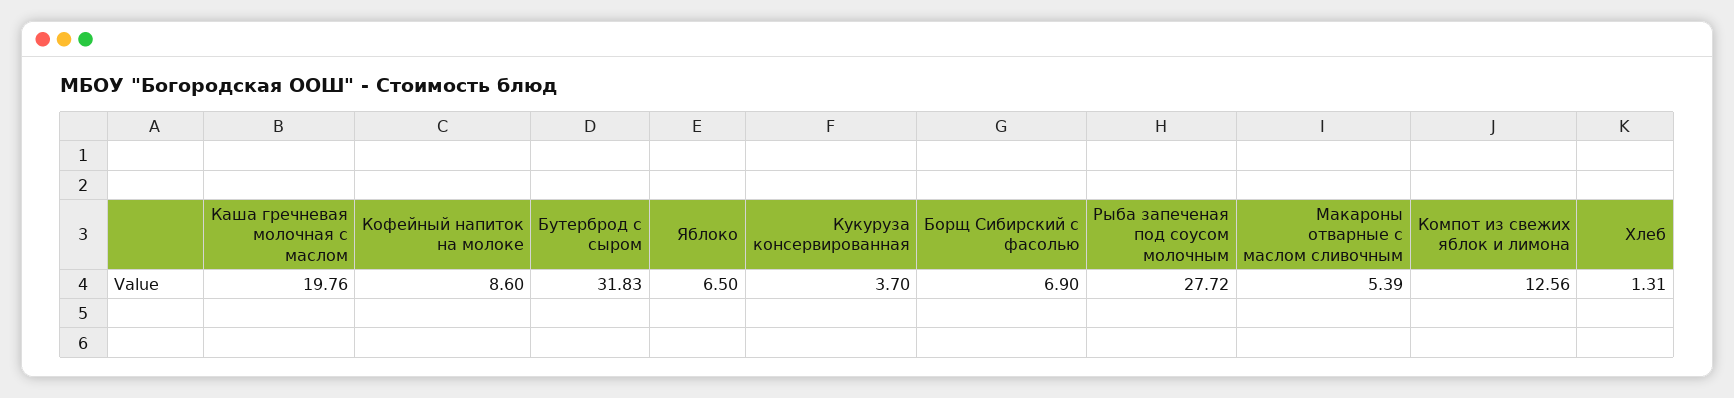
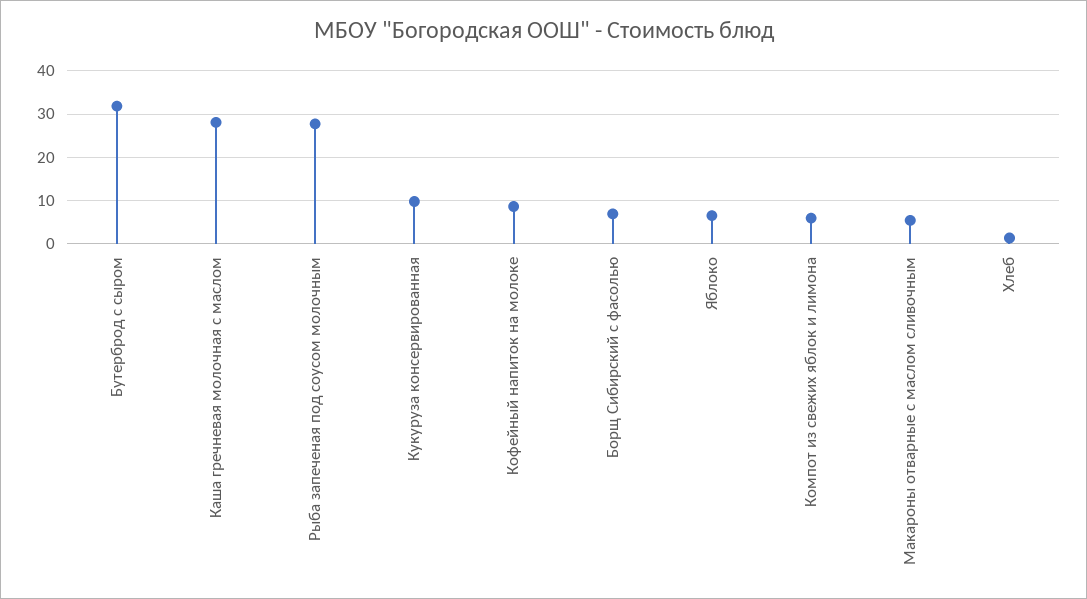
  {
-   "Каша гречневая молочная с маслом": 19.76,
+   "Каша гречневая молочная с маслом": 28,
    "Кофейный напиток на молоке": 8.6,
    "Бутерброд с сыром": 31.83,
    "Яблоко": 6.5,
-   "Кукуруза консервированная": 3.7,
+   "Кукуруза консервированная": 10,
    "Борщ Сибирский с фасолью": 6.9,
    "Рыба запеченая под соусом молочным": 27.72,
    "Макароны отварные с маслом сливочным": 5.39,
-   "Компот из свежих яблок и лимона": 12.56,
+   "Компот из свежих яблок и лимона": 6,
    "Хлеб": 1.31
  }

